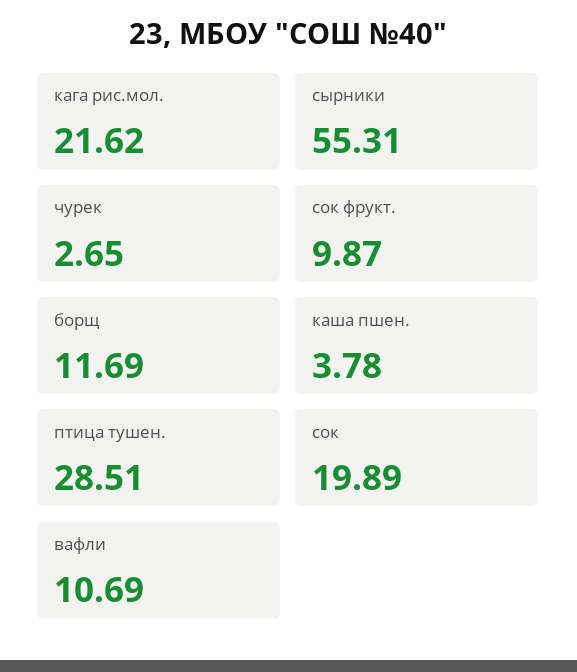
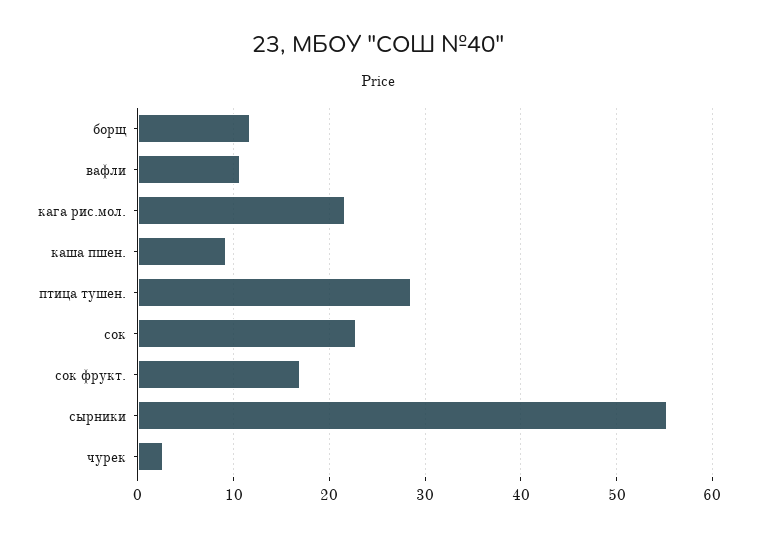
  {
    "кага рис.мол.": 21.62,
    "сырники": 55.31,
    "чурек": 2.65,
-   "сок фрукт.": 9.87,
+   "сок фрукт.": 17,
    "борщ": 11.69,
-   "каша пшен.": 3.78,
+   "каша пшен.": 9,
    "птица тушен.": 28.51,
-   "сок": 19.89,
+   "сок": 23,
    "вафли": 10.69
  }

